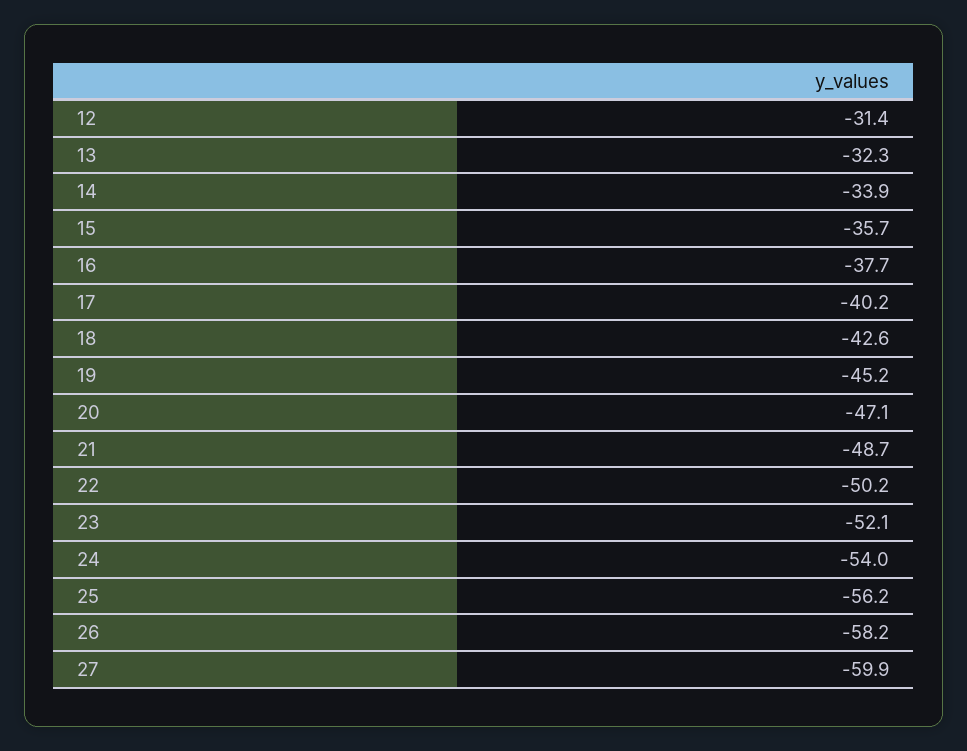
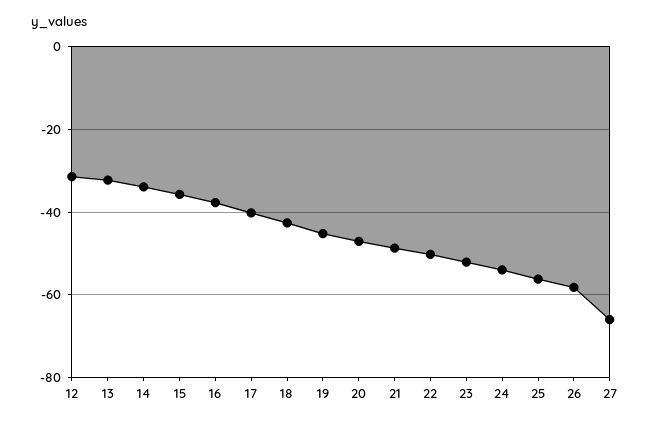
  {
    "12": -31.4,
    "13": -32.3,
    "14": -33.9,
    "15": -35.7,
    "16": -37.7,
    "17": -40.2,
    "18": -42.6,
    "19": -45.2,
    "20": -47.1,
    "21": -48.7,
    "22": -50.2,
    "23": -52.1,
    "24": -54,
    "25": -56.2,
    "26": -58.2,
-   "27": -59.9
+   "27": -66
  }

